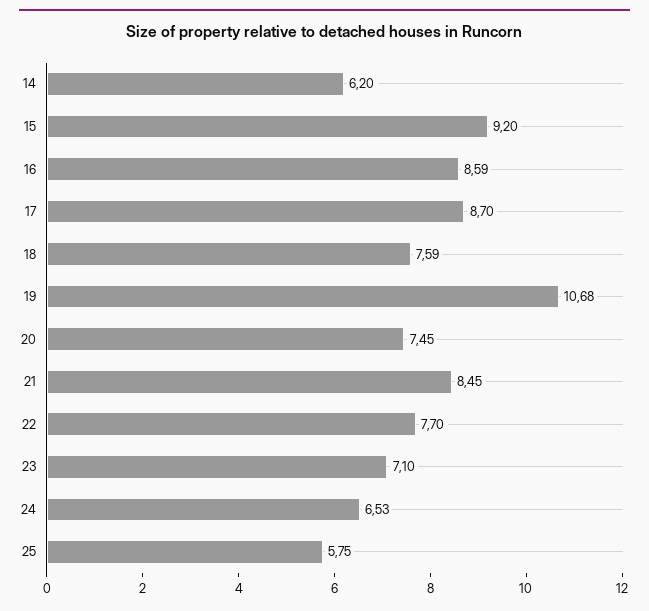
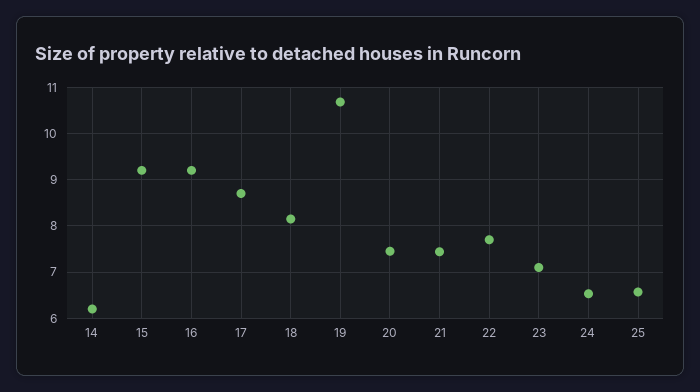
  {
    "14": 6.2,
    "15": 9.2,
-   "16": 8.59,
+   "16": 9.2,
    "17": 8.7,
-   "18": 7.59,
+   "18": 8.2,
    "19": 10.68,
    "20": 7.45,
-   "21": 8.45,
+   "21": 7.4,
    "22": 7.7,
    "23": 7.1,
    "24": 6.53,
-   "25": 5.75
+   "25": 6.6
  }

